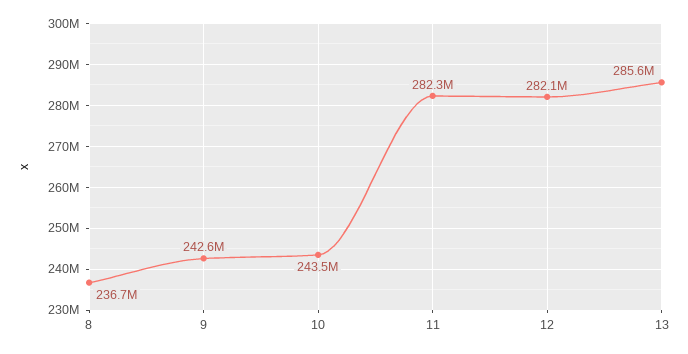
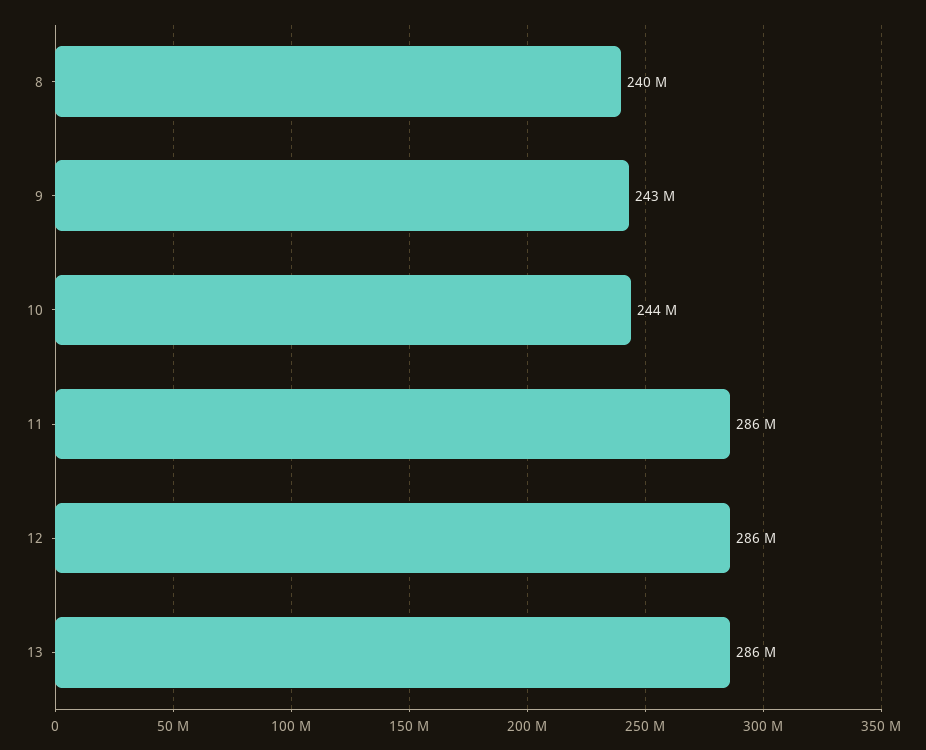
  {
-   "8": 236700000,
+   "8": 240000000,
    "9": 242600000,
    "10": 243500000,
-   "11": 282300000,
+   "11": 286000000,
-   "12": 282100000,
+   "12": 286000000,
    "13": 285600000
  }

